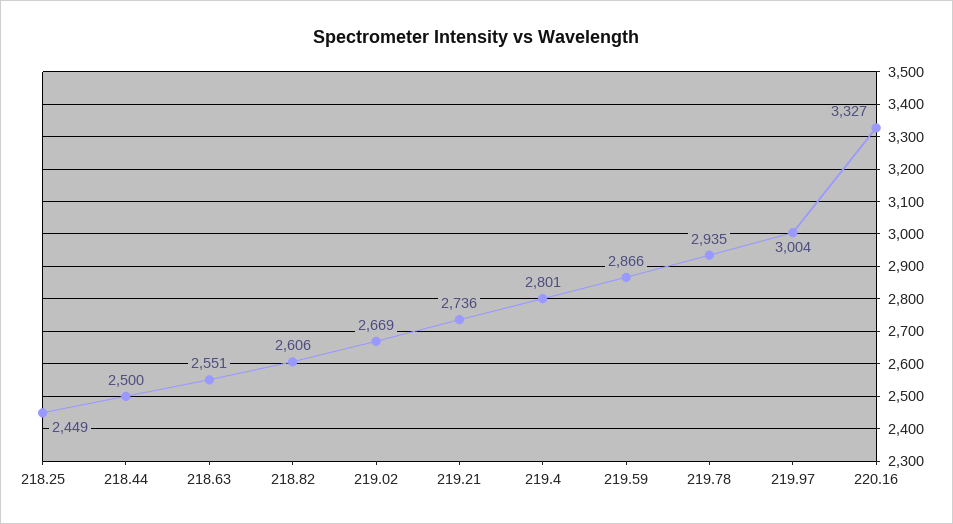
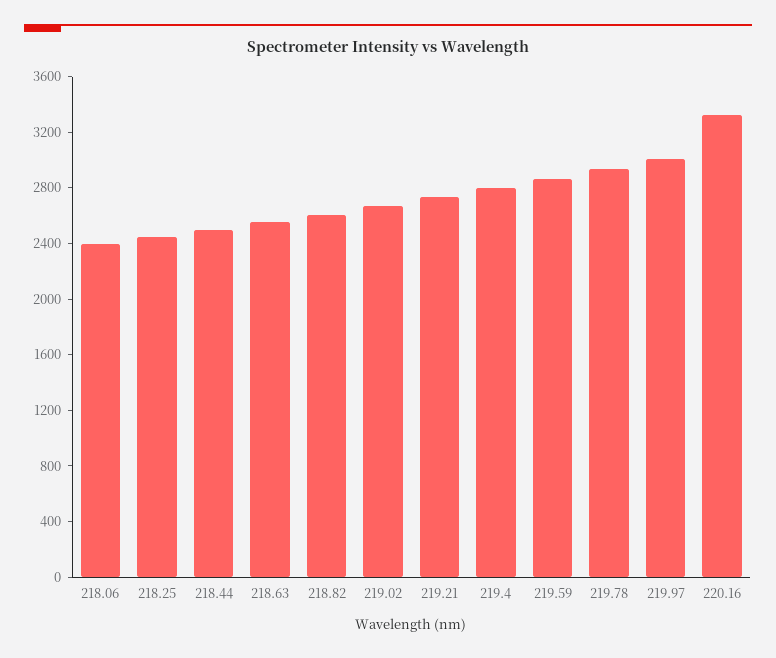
  {
    "218.25": 2449,
    "218.44": 2500,
    "218.63": 2551,
    "218.82": 2606,
    "219.02": 2669,
    "219.21": 2736,
    "219.4": 2801,
    "219.59": 2866,
    "219.78": 2935,
    "219.97": 3004,
-   "220.16": 3327
+   "220.16": 3327,
+   "218.06": 2400
  }

